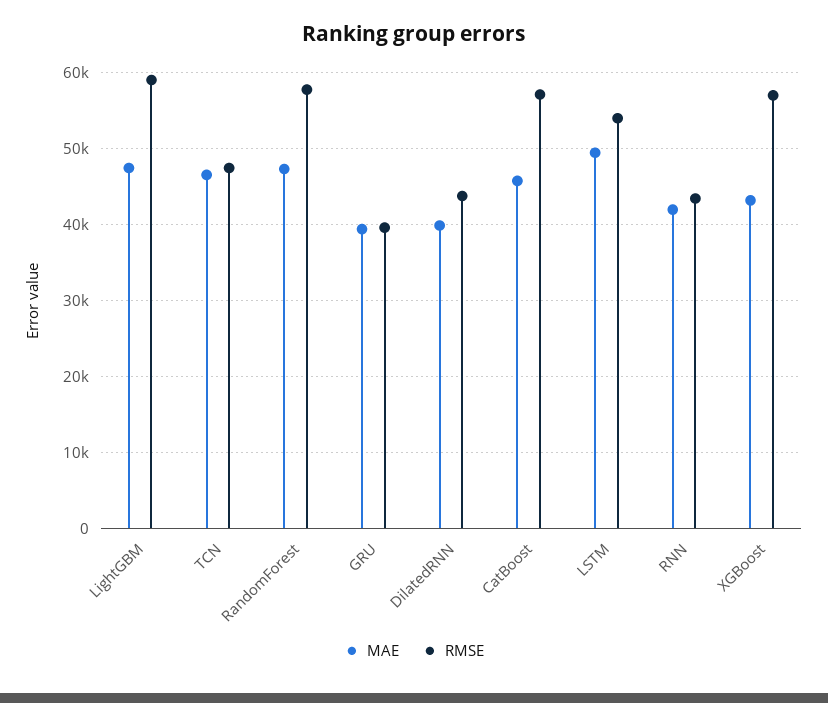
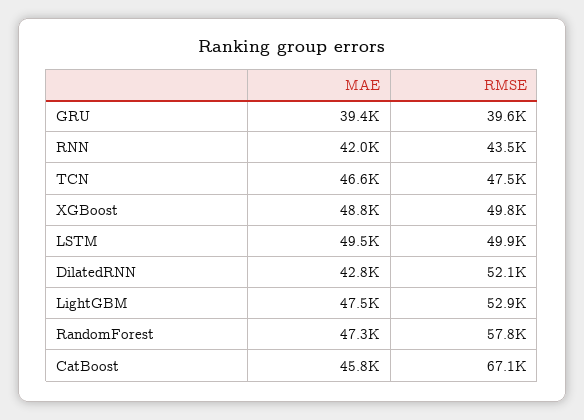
  {
    "MAE": {
      "LightGBM": 47500,
      "TCN": 46600,
      "RandomForest": 47300,
      "GRU": 39400,
-     "DilatedRNN": 40000,
+     "DilatedRNN": 42800,
      "CatBoost": 45800,
      "LSTM": 49500,
      "RNN": 42000,
-     "XGBoost": 43000
+     "XGBoost": 48800
    },
    "RMSE": {
-     "LightGBM": 59000,
+     "LightGBM": 52900,
      "TCN": 47500,
      "RandomForest": 57800,
      "GRU": 39600,
-     "DilatedRNN": 44000,
+     "DilatedRNN": 52100,
-     "CatBoost": 57000,
+     "CatBoost": 67100,
-     "LSTM": 54000,
+     "LSTM": 49900,
      "RNN": 43500,
-     "XGBoost": 57000
+     "XGBoost": 49800
    }
  }

